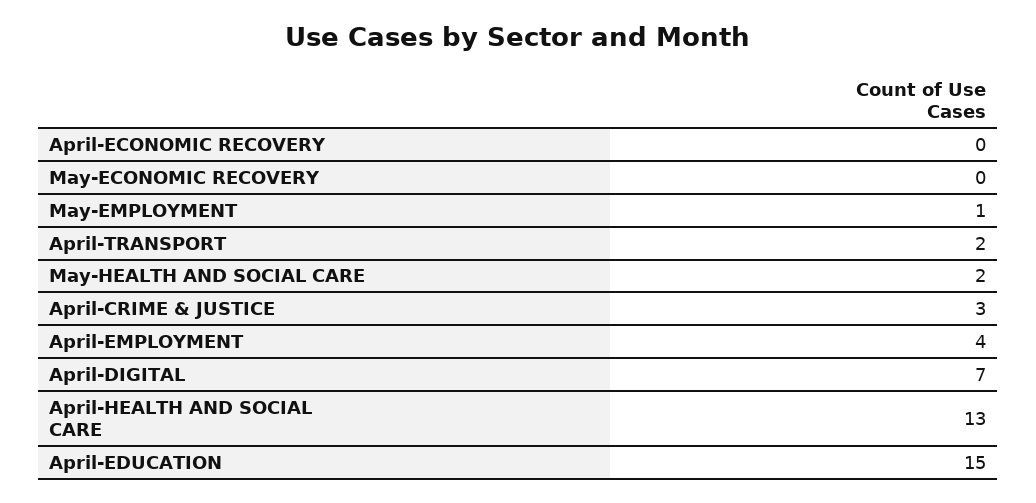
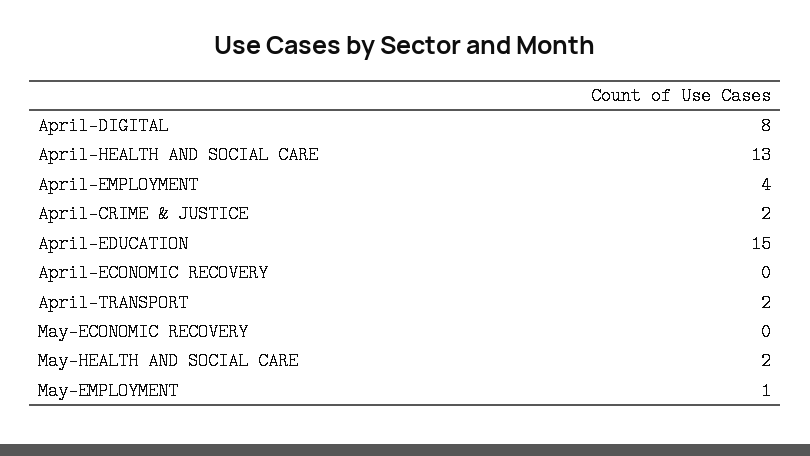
  {
    "April-ECONOMIC RECOVERY": 0,
    "May-ECONOMIC RECOVERY": 0,
    "May-EMPLOYMENT": 1,
    "April-TRANSPORT": 2,
    "May-HEALTH AND SOCIAL CARE": 2,
-   "April-CRIME & JUSTICE": 3,
+   "April-CRIME & JUSTICE": 2,
    "April-EMPLOYMENT": 4,
-   "April-DIGITAL": 7,
+   "April-DIGITAL": 8,
    "April-HEALTH AND SOCIAL CARE": 13,
    "April-EDUCATION": 15
  }

